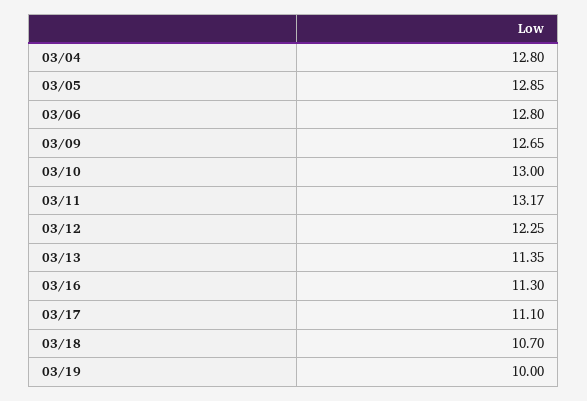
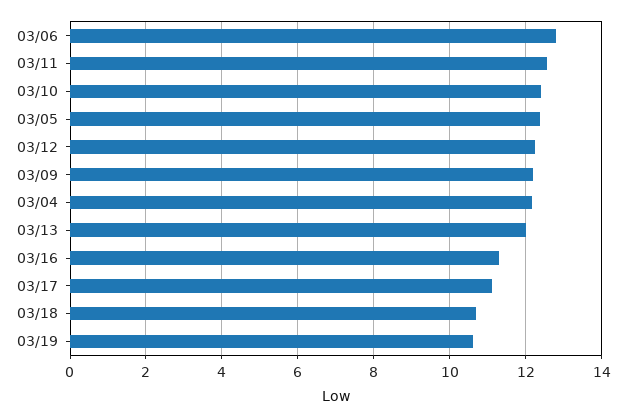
  {
-   "03/04": 12.8,
+   "03/04": 12.2,
-   "03/05": 12.85,
+   "03/05": 12.4,
    "03/06": 12.8,
-   "03/09": 12.65,
+   "03/09": 12.2,
-   "03/10": 13,
+   "03/10": 12.4,
-   "03/11": 13.17,
+   "03/11": 12.6,
    "03/12": 12.25,
-   "03/13": 11.35,
+   "03/13": 12,
    "03/16": 11.3,
    "03/17": 11.1,
    "03/18": 10.7,
-   "03/19": 10
+   "03/19": 10.6
  }

